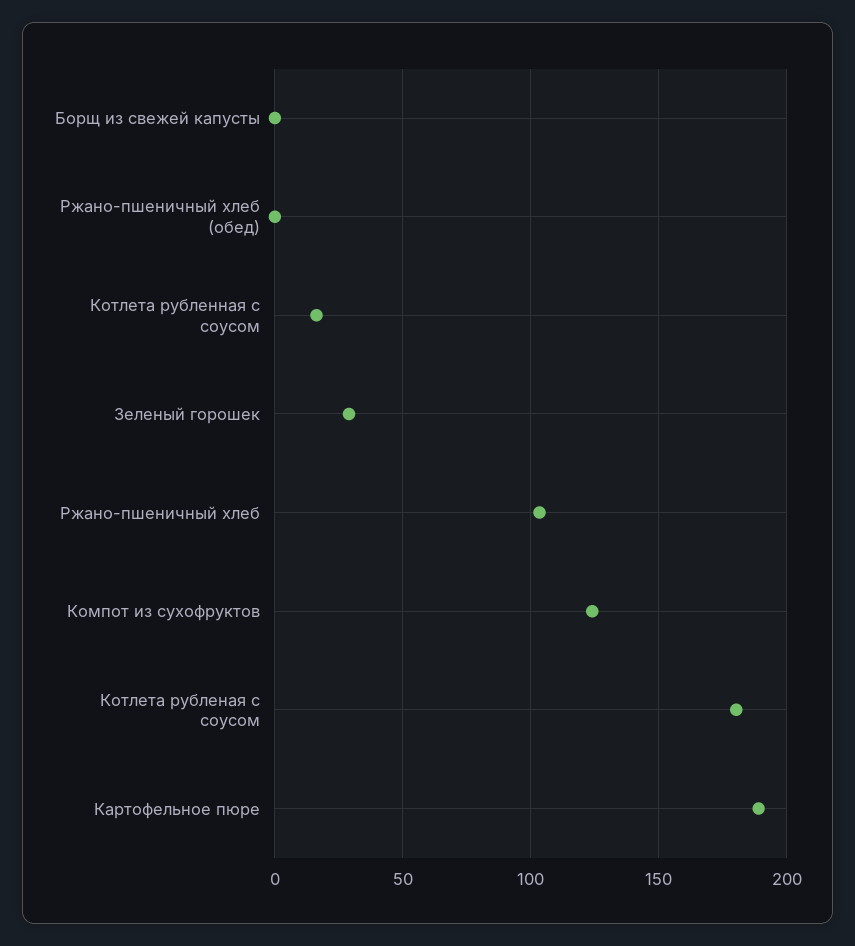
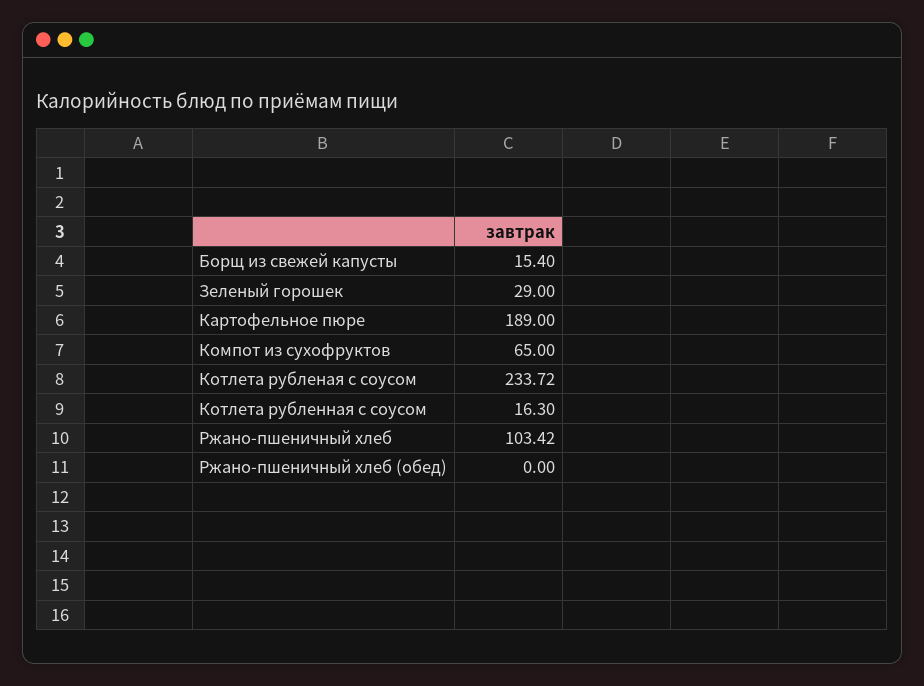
  {
-   "Борщ из свежей капусты": 0,
+   "Борщ из свежей капусты": 15.4,
    "Ржано-пшеничный хлеб (обед)": 0,
    "Котлета рубленная с соусом": 16.3,
    "Зеленый горошек": 29,
    "Ржано-пшеничный хлеб": 103.42,
-   "Компот из сухофруктов": 125,
+   "Компот из сухофруктов": 65,
-   "Котлета рубленая с соусом": 180,
+   "Котлета рубленая с соусом": 233.72,
    "Картофельное пюре": 189
  }

